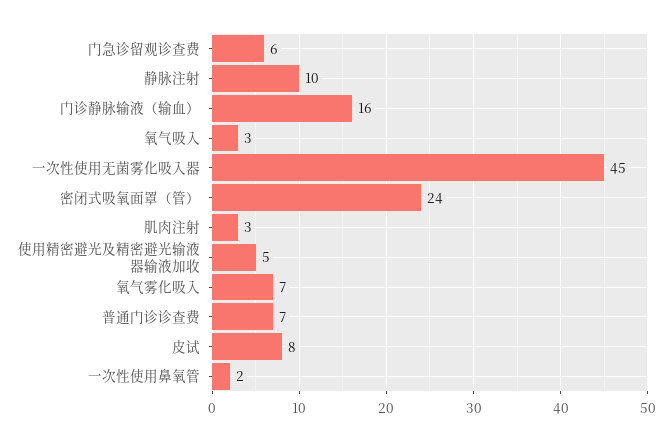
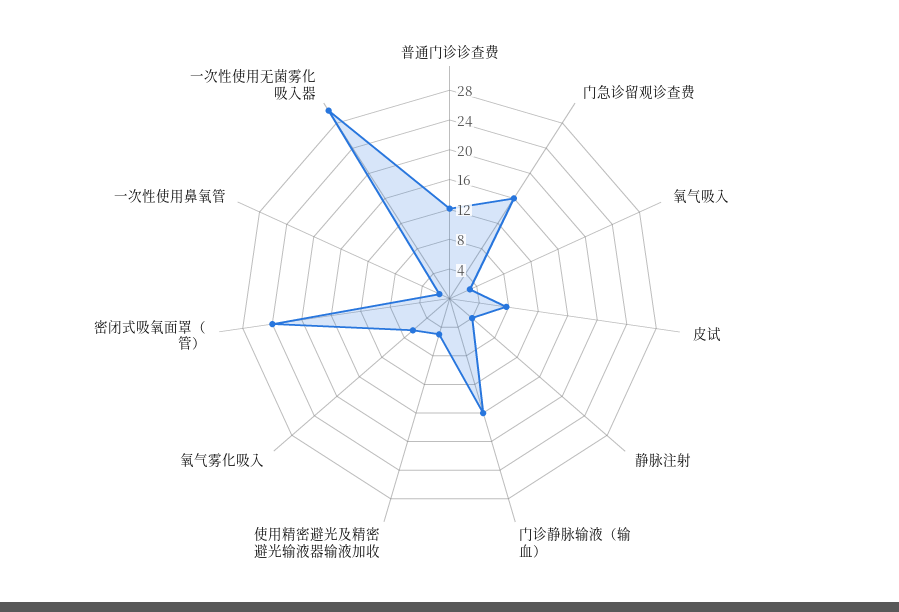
  {
-   "门急诊留观诊查费": 6,
+   "门急诊留观诊查费": 16,
-   "静脉注射": 10,
+   "静脉注射": 4,
    "门诊静脉输液（输血）": 16,
    "氧气吸入": 3,
-   "一次性使用无菌雾化吸入器": 45,
+   "一次性使用无菌雾化吸入器": 30,
    "密闭式吸氧面罩（管）": 24,
-   "肌肉注射": 3,
    "使用精密避光及精密避光输液器输液加收": 5,
    "氧气雾化吸入": 7,
-   "普通门诊诊查费": 7,
+   "普通门诊诊查费": 12,
    "皮试": 8,
    "一次性使用鼻氧管": 2
  }

